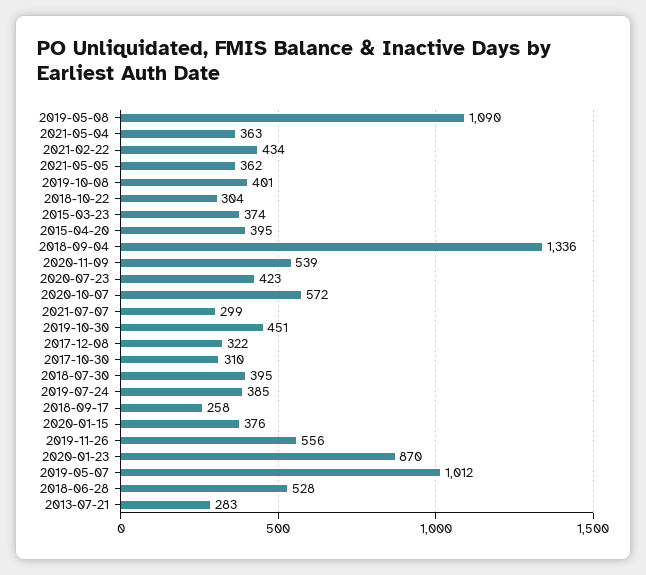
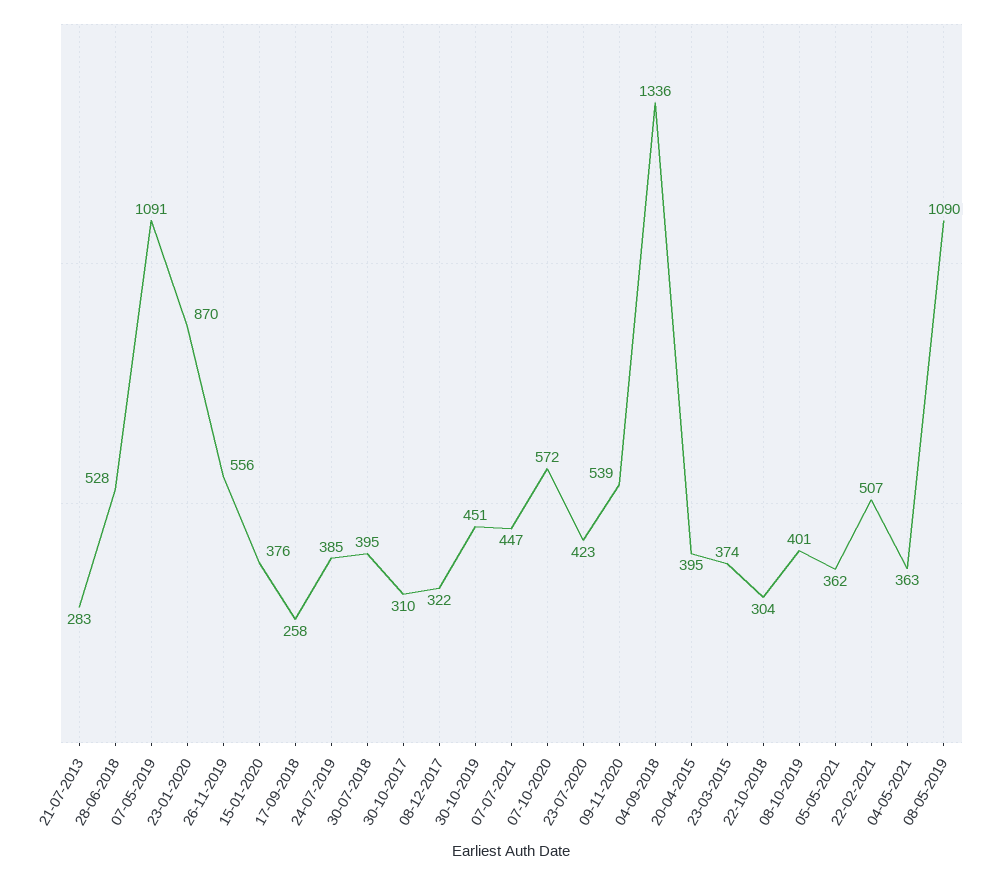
  {
    "2019-05-08": 1090,
    "2021-05-04": 363,
-   "2021-02-22": 434,
+   "2021-02-22": 507,
    "2021-05-05": 362,
    "2019-10-08": 401,
    "2018-10-22": 304,
    "2015-03-23": 374,
    "2015-04-20": 395,
    "2018-09-04": 1336,
    "2020-11-09": 539,
    "2020-07-23": 423,
    "2020-10-07": 572,
-   "2021-07-07": 299,
+   "2021-07-07": 447,
    "2019-10-30": 451,
    "2017-12-08": 322,
    "2017-10-30": 310,
    "2018-07-30": 395,
    "2019-07-24": 385,
    "2018-09-17": 258,
    "2020-01-15": 376,
    "2019-11-26": 556,
    "2020-01-23": 870,
-   "2019-05-07": 1012,
+   "2019-05-07": 1091,
    "2018-06-28": 528,
    "2013-07-21": 283
  }

